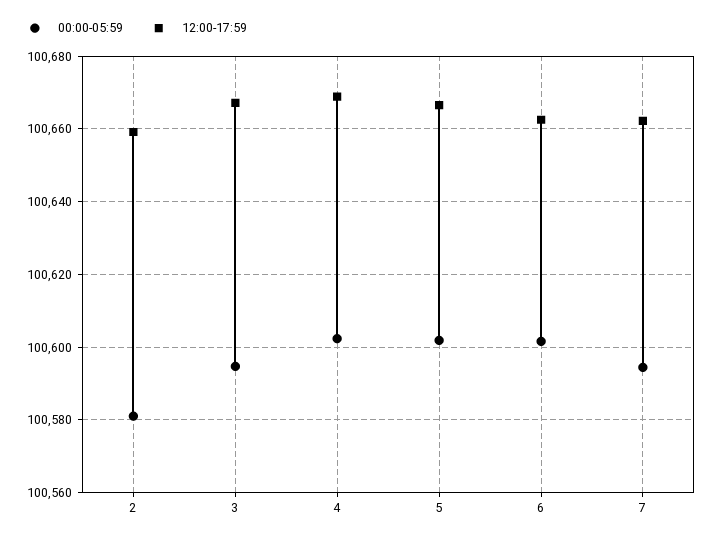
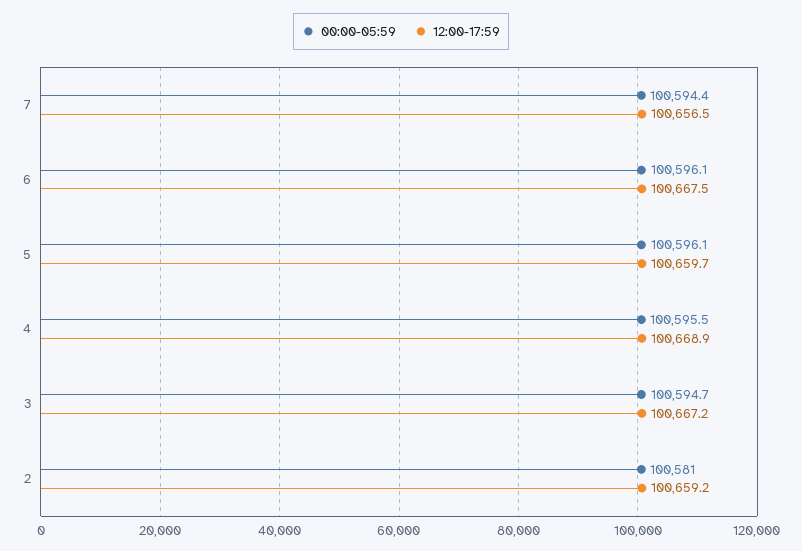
  {
    "00:00-05:59": {
      "2": 100581,
      "3": 100594.7,
-     "4": 100602,
+     "4": 100595.5,
-     "5": 100602,
+     "5": 100596.1,
-     "6": 100602,
+     "6": 100596.1,
      "7": 100594.4
    },
    "12:00-17:59": {
      "2": 100659.2,
      "3": 100667.2,
      "4": 100668.9,
-     "5": 100666,
+     "5": 100659.7,
-     "6": 100662,
+     "6": 100667.5,
-     "7": 100662
+     "7": 100656.5
    }
  }

